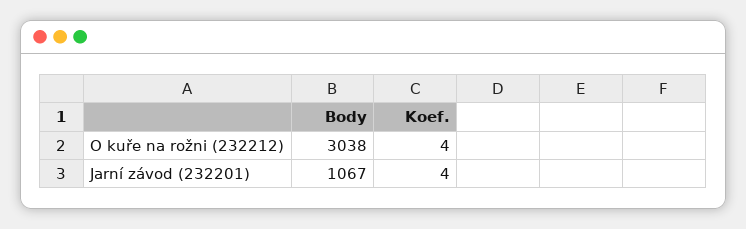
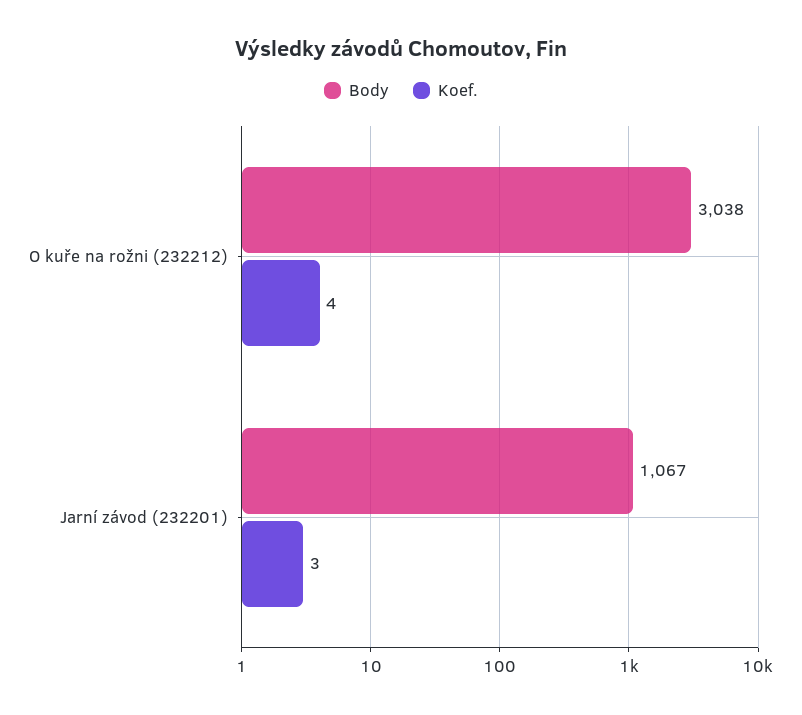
  {
    "Body": {
      "O kuře na rožni (232212)": 3038,
      "Jarní závod (232201)": 1067
    },
    "Koef.": {
      "O kuře na rožni (232212)": 4,
-     "Jarní závod (232201)": 4
+     "Jarní závod (232201)": 3
    }
  }

